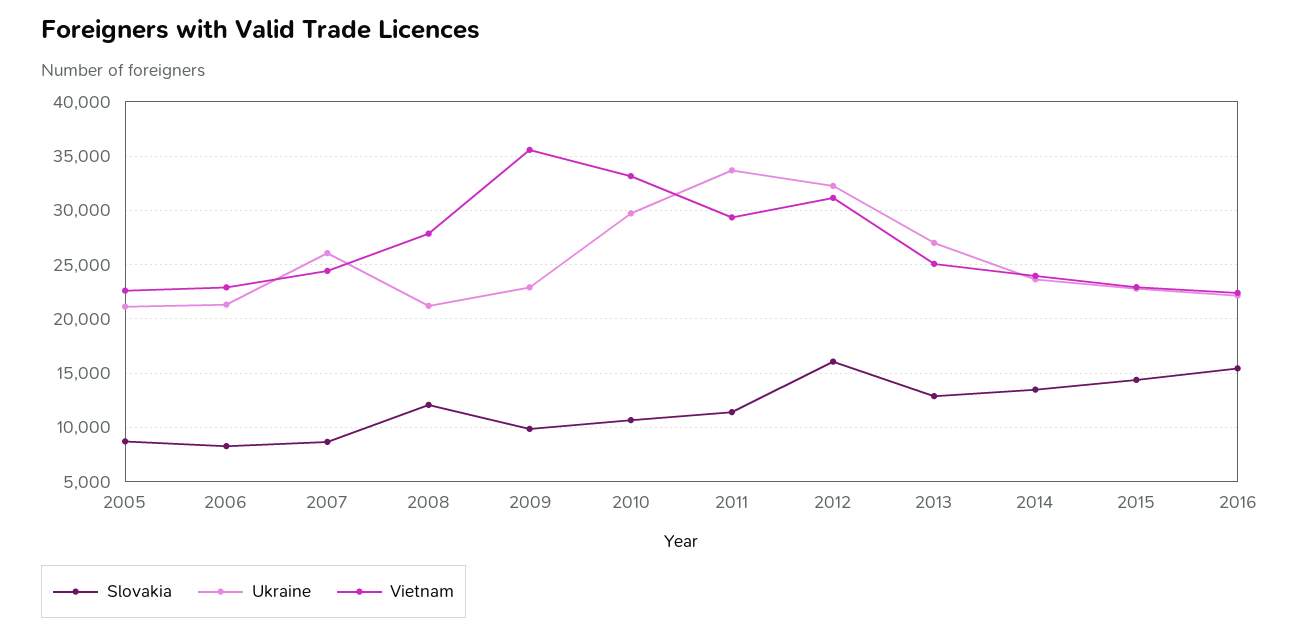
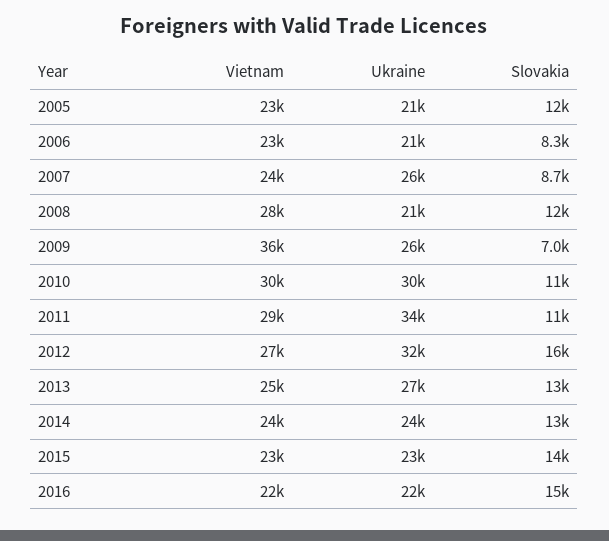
  {
    "Slovakia": {
-     "2005": 9000,
+     "2005": 12000,
      "2006": 8300,
      "2007": 8700,
      "2008": 12000,
-     "2009": 10000,
+     "2009": 7000,
      "2010": 11000,
      "2011": 11000,
      "2012": 16000,
      "2013": 13000,
      "2014": 13000,
      "2015": 14000,
      "2016": 15000
    },
    "Ukraine": {
      "2005": 21000,
      "2006": 21000,
      "2007": 26000,
      "2008": 21000,
-     "2009": 23000,
+     "2009": 26000,
      "2010": 30000,
      "2011": 34000,
      "2012": 32000,
      "2013": 27000,
      "2014": 24000,
      "2015": 23000,
      "2016": 22000
    },
    "Vietnam": {
      "2005": 23000,
      "2006": 23000,
      "2007": 24000,
      "2008": 28000,
      "2009": 36000,
-     "2010": 33000,
+     "2010": 30000,
      "2011": 29000,
-     "2012": 31000,
+     "2012": 27000,
      "2013": 25000,
      "2014": 24000,
      "2015": 23000,
      "2016": 22000
    }
  }

